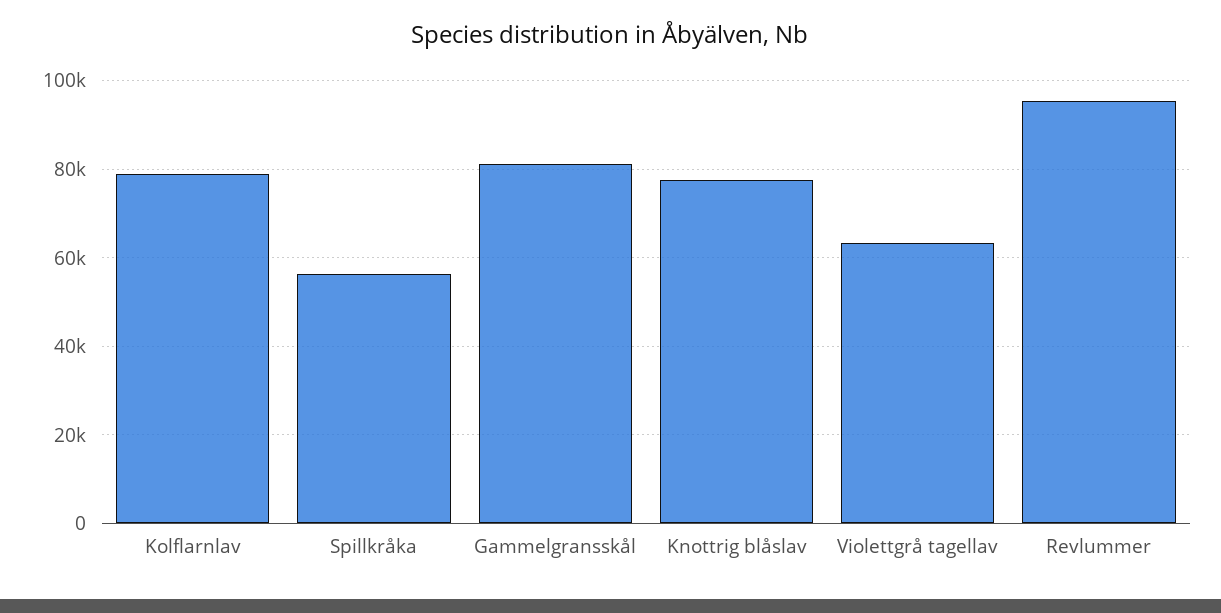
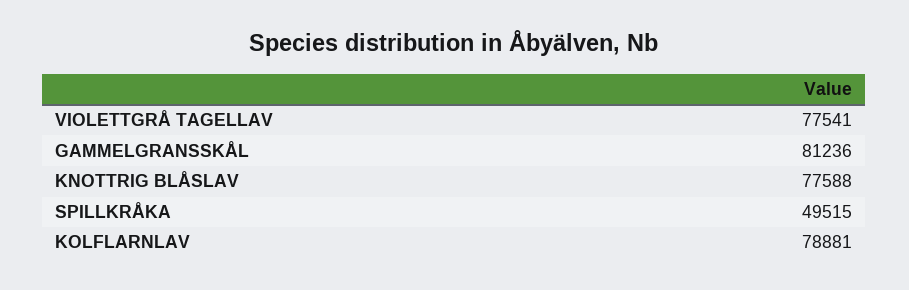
  {
    "Kolflarnlav": 78881,
-   "Spillkråka": 56000,
+   "Spillkråka": 49515,
    "Gammelgransskål": 81236,
    "Knottrig blåslav": 77588,
-   "Violettgrå tagellav": 64000,
+   "Violettgrå tagellav": 77541
-   "Revlummer": 96000
  }

